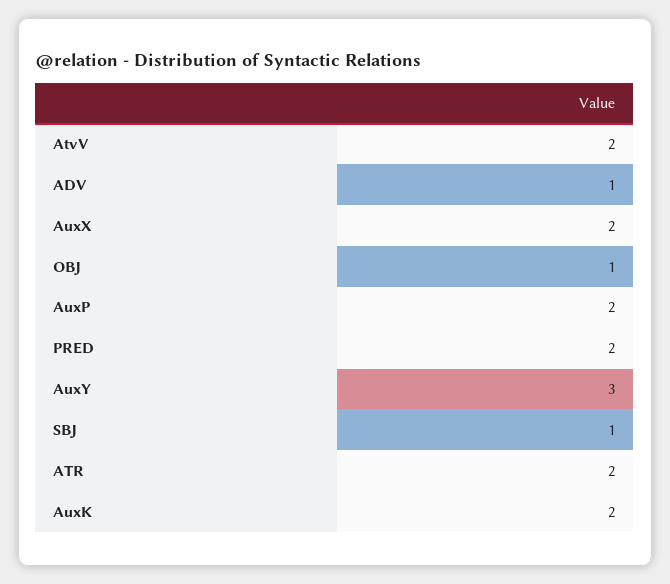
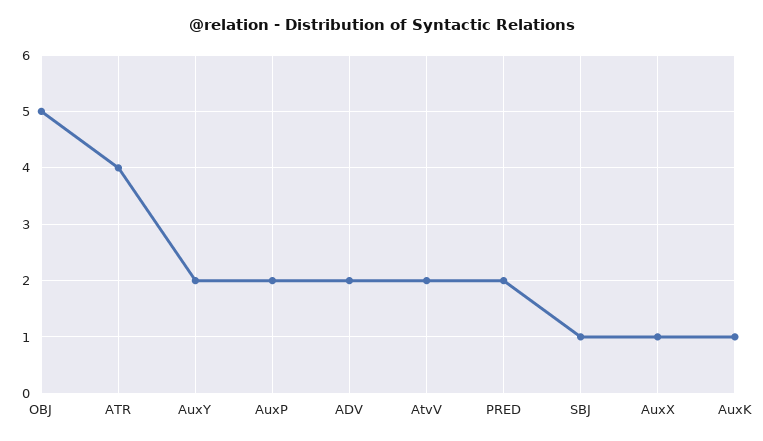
  {
    "AtvV": 2,
-   "ADV": 1,
+   "ADV": 2,
-   "AuxX": 2,
+   "AuxX": 1,
-   "OBJ": 1,
+   "OBJ": 5,
    "AuxP": 2,
    "PRED": 2,
-   "AuxY": 3,
+   "AuxY": 2,
    "SBJ": 1,
-   "ATR": 2,
+   "ATR": 4,
-   "AuxK": 2
+   "AuxK": 1
  }

